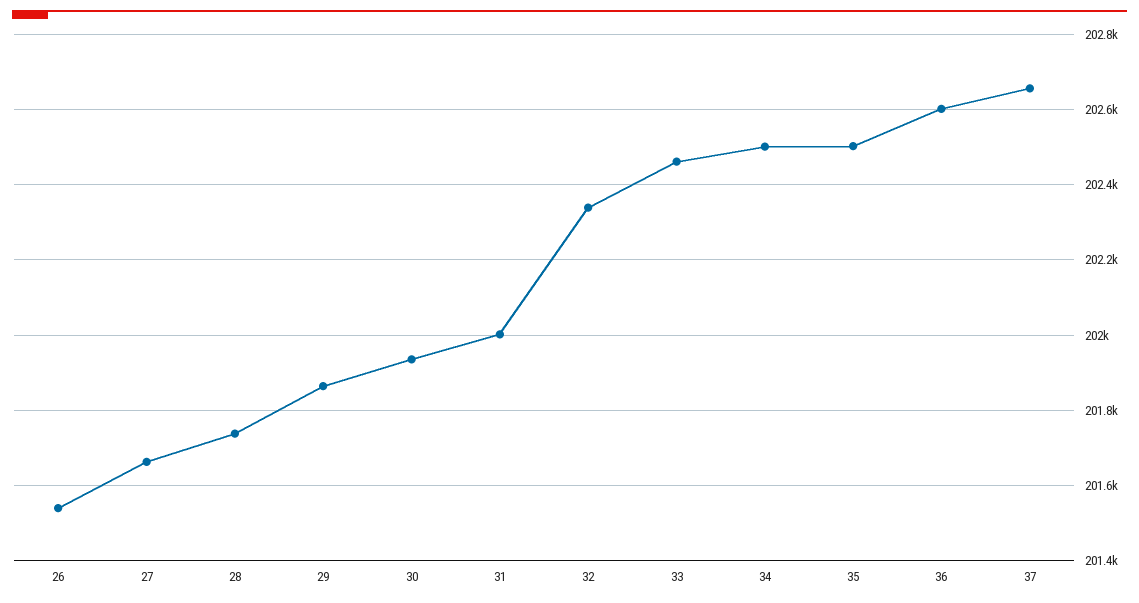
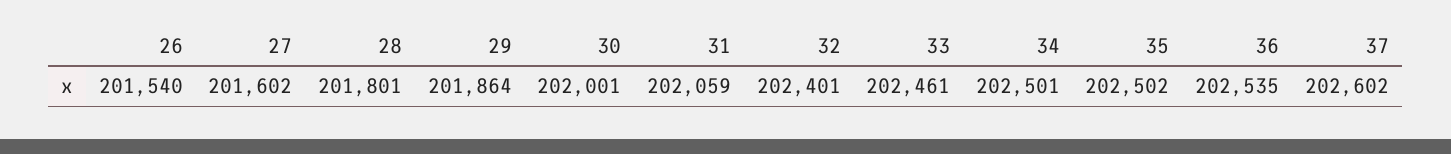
  {
    "26": 201540,
-   "27": 201660,
+   "27": 201602,
-   "28": 201740,
+   "28": 201801,
    "29": 201864,
-   "30": 201940,
+   "30": 202001,
-   "31": 202000,
+   "31": 202059,
-   "32": 202340,
+   "32": 202401,
    "33": 202461,
    "34": 202501,
    "35": 202502,
-   "36": 202600,
+   "36": 202535,
-   "37": 202660
+   "37": 202602
  }

